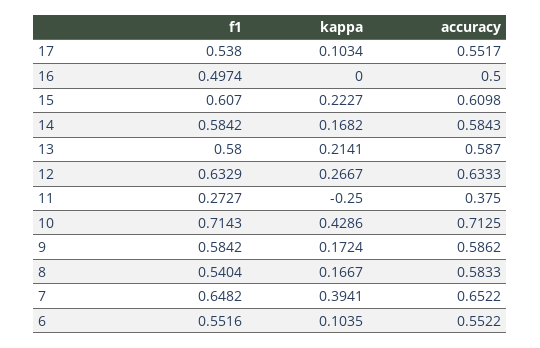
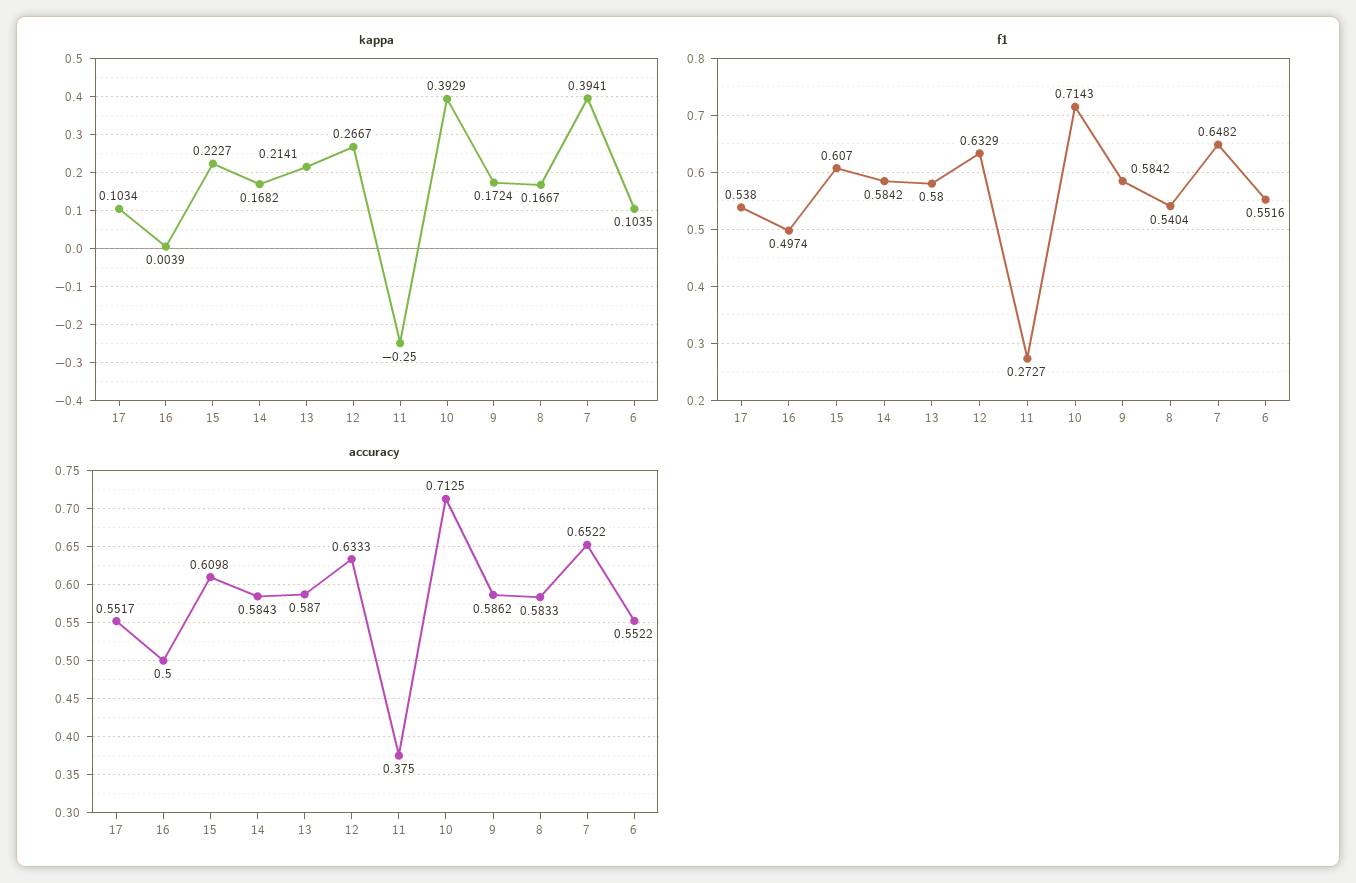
  {
    "f1": {
      "17": 0.538,
      "16": 0.4974,
      "15": 0.607,
      "14": 0.5842,
      "13": 0.58,
      "12": 0.6329,
      "11": 0.2727,
      "10": 0.7143,
      "9": 0.5842,
      "8": 0.5404,
      "7": 0.6482,
      "6": 0.5516
    },
    "kappa": {
      "17": 0.1034,
-     "16": 0,
+     "16": 0.0039,
      "15": 0.2227,
      "14": 0.1682,
      "13": 0.2141,
      "12": 0.2667,
      "11": -0.25,
-     "10": 0.4286,
+     "10": 0.3929,
      "9": 0.1724,
      "8": 0.1667,
      "7": 0.3941,
      "6": 0.1035
    },
    "accuracy": {
      "17": 0.5517,
      "16": 0.5,
      "15": 0.6098,
      "14": 0.5843,
      "13": 0.587,
      "12": 0.6333,
      "11": 0.375,
      "10": 0.7125,
      "9": 0.5862,
      "8": 0.5833,
      "7": 0.6522,
      "6": 0.5522
    }
  }

